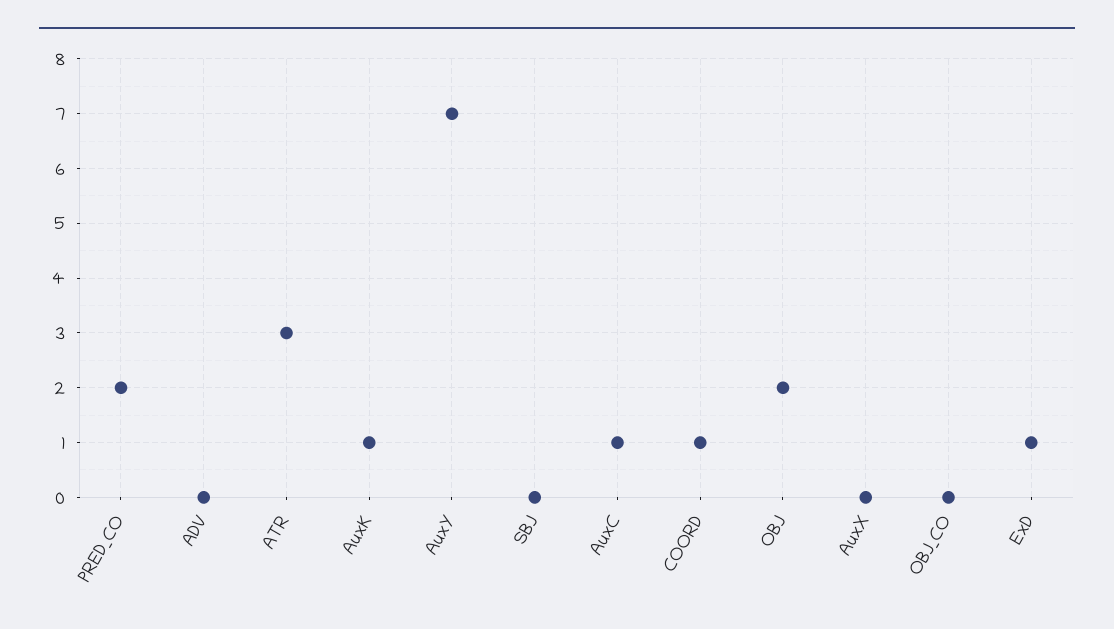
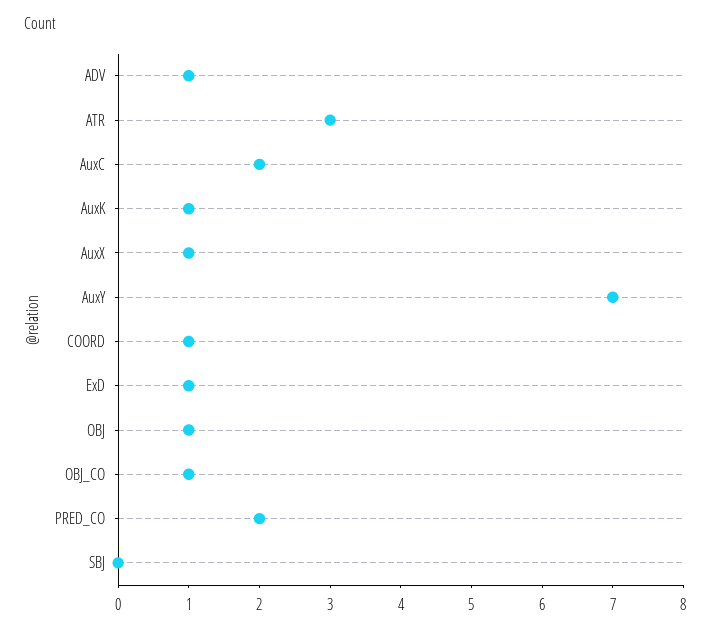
  {
    "PRED_CO": 2,
-   "ADV": 0,
+   "ADV": 1,
    "ATR": 3,
    "AuxK": 1,
    "AuxY": 7,
    "SBJ": 0,
-   "AuxC": 1,
+   "AuxC": 2,
    "COORD": 1,
-   "OBJ": 2,
+   "OBJ": 1,
-   "AuxX": 0,
+   "AuxX": 1,
-   "OBJ_CO": 0,
+   "OBJ_CO": 1,
    "ExD": 1
  }

